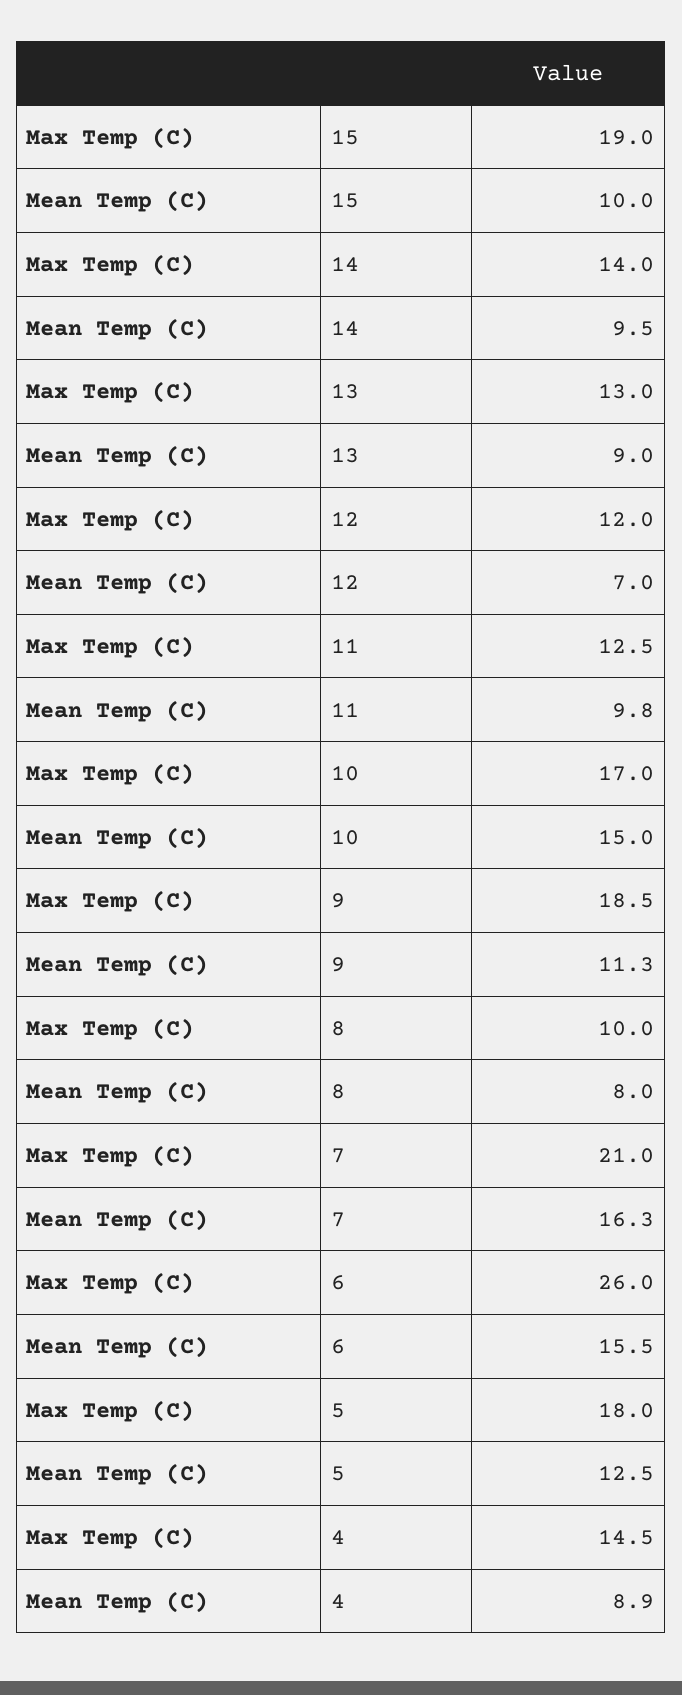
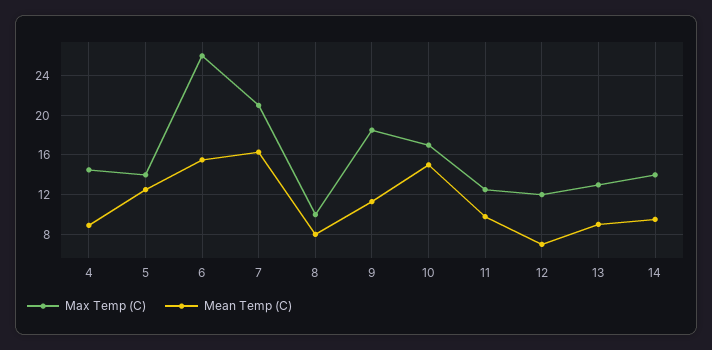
  {
    "Max Temp (C)": {
-     "15": 19,
      "14": 14,
      "13": 13,
      "12": 12,
      "11": 12.5,
      "10": 17,
      "9": 18.5,
      "8": 10,
      "7": 21,
      "6": 26,
-     "5": 18,
+     "5": 14,
      "4": 14.5
    },
    "Mean Temp (C)": {
-     "15": 10,
      "14": 9.5,
      "13": 9,
      "12": 7,
      "11": 9.8,
      "10": 15,
      "9": 11.3,
      "8": 8,
      "7": 16.3,
      "6": 15.5,
      "5": 12.5,
      "4": 8.9
    }
  }

